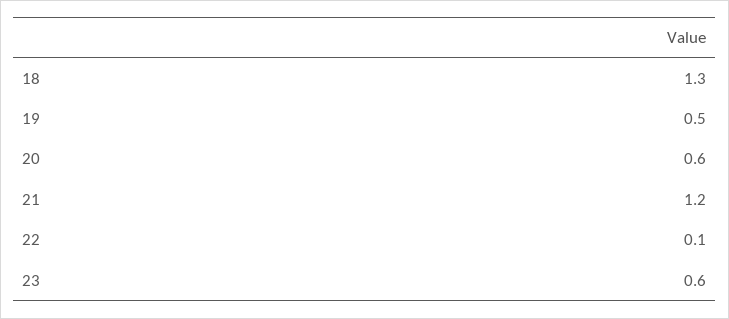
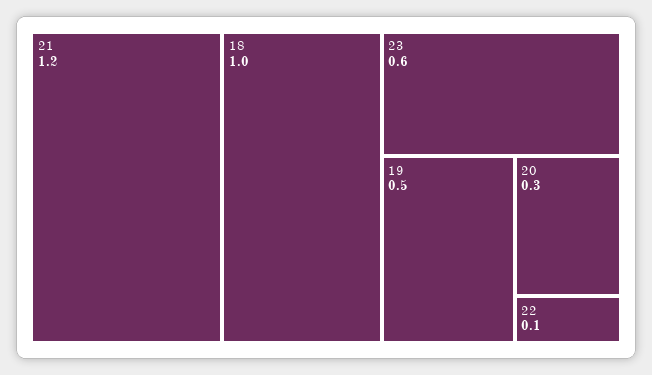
  {
-   "18": 1.3,
+   "18": 1,
    "19": 0.5,
-   "20": 0.6,
+   "20": 0.3,
    "21": 1.2,
    "22": 0.1,
    "23": 0.6
  }

